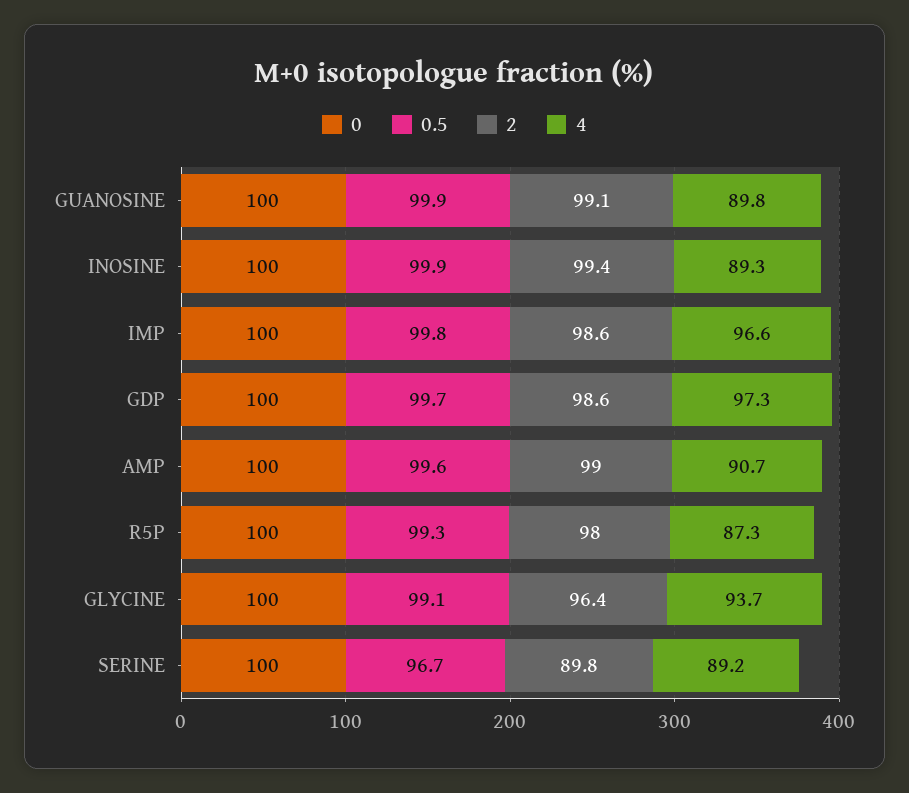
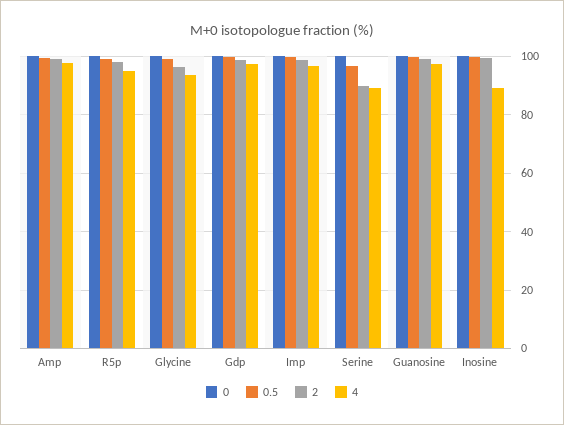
  {
    "0": {
      "GUANOSINE": 100,
      "INOSINE": 100,
      "IMP": 100,
      "GDP": 100,
      "AMP": 100,
      "R5P": 100,
      "GLYCINE": 100,
      "SERINE": 100
    },
    "0.5": {
      "GUANOSINE": 99.9,
      "INOSINE": 99.9,
      "IMP": 99.8,
      "GDP": 99.7,
      "AMP": 99.6,
      "R5P": 99.3,
      "GLYCINE": 99.1,
      "SERINE": 96.7
    },
    "2": {
      "GUANOSINE": 99.1,
      "INOSINE": 99.4,
      "IMP": 98.6,
      "GDP": 98.6,
      "AMP": 99,
      "R5P": 98,
      "GLYCINE": 96.4,
      "SERINE": 89.8
    },
    "4": {
-     "GUANOSINE": 89.8,
+     "GUANOSINE": 97.5,
      "INOSINE": 89.3,
      "IMP": 96.6,
      "GDP": 97.3,
-     "AMP": 90.7,
+     "AMP": 97.5,
-     "R5P": 87.3,
+     "R5P": 95,
      "GLYCINE": 93.7,
      "SERINE": 89.2
    }
  }

